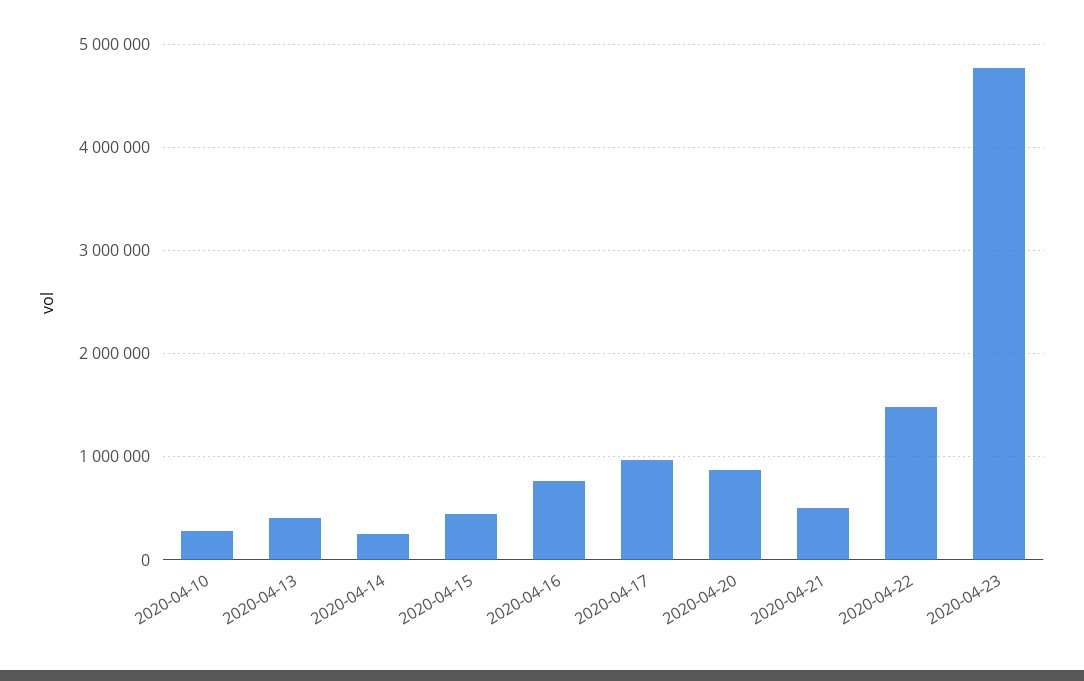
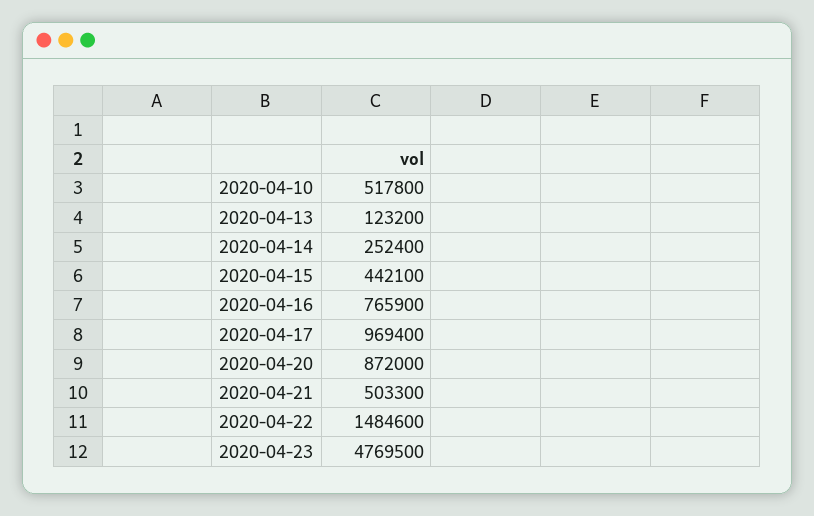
  {
-   "2020-04-10": 300000,
+   "2020-04-10": 517800,
-   "2020-04-13": 400000,
+   "2020-04-13": 123200,
    "2020-04-14": 252400,
    "2020-04-15": 442100,
    "2020-04-16": 765900,
    "2020-04-17": 969400,
    "2020-04-20": 872000,
    "2020-04-21": 503300,
    "2020-04-22": 1484600,
    "2020-04-23": 4769500
  }

